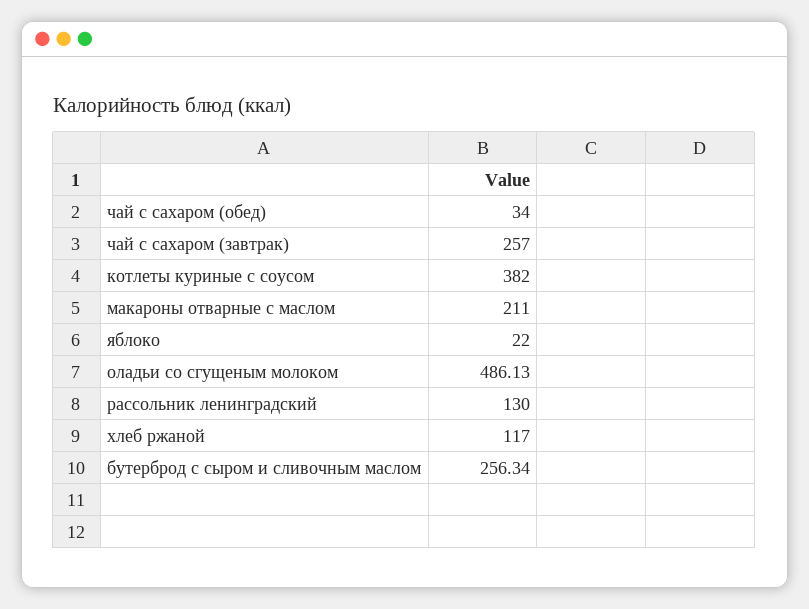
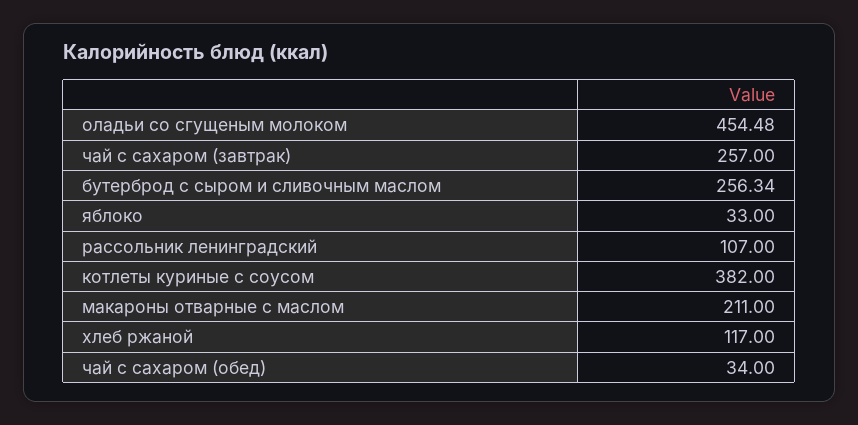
  {
    "чай с сахаром (обед)": 34,
    "чай с сахаром (завтрак)": 257,
    "котлеты куриные с соусом": 382,
    "макароны отварные с маслом": 211,
-   "яблоко": 22,
+   "яблоко": 33,
-   "оладьи со сгущеным молоком": 486.13,
+   "оладьи со сгущеным молоком": 454.48,
-   "рассольник ленинградский": 130,
+   "рассольник ленинградский": 107,
    "хлеб ржаной": 117,
    "бутерброд с сыром и сливочным маслом": 256.34
  }

